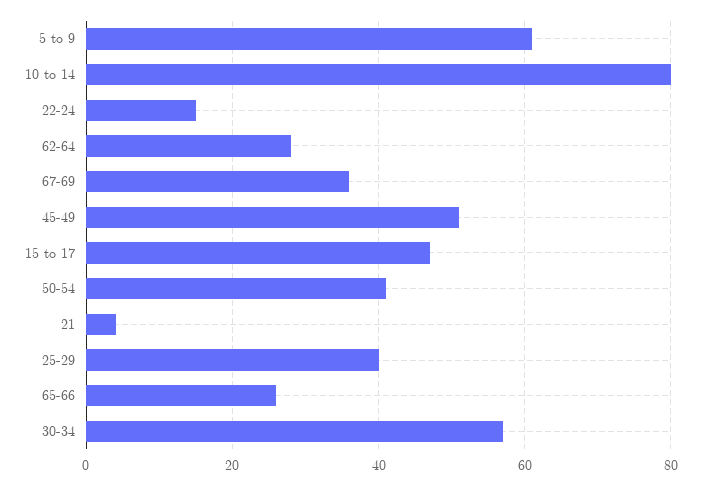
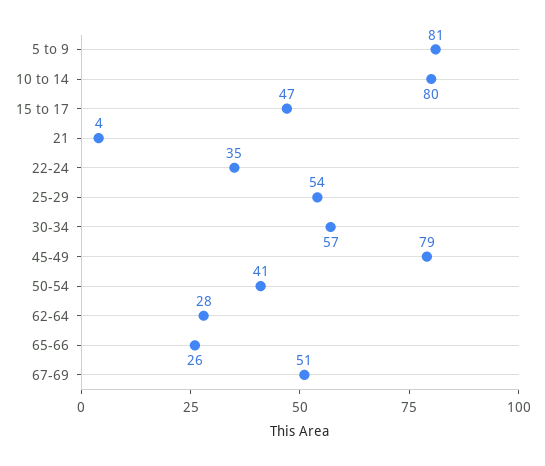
  {
-   "5 to 9": 60,
+   "5 to 9": 81,
    "10 to 14": 80,
-   "22-24": 15,
+   "22-24": 35,
    "62-64": 28,
-   "67-69": 35,
+   "67-69": 51,
-   "45-49": 50,
+   "45-49": 79,
    "15 to 17": 47,
    "50-54": 41,
    "21": 4,
-   "25-29": 40,
+   "25-29": 54,
    "65-66": 26,
    "30-34": 57
  }

